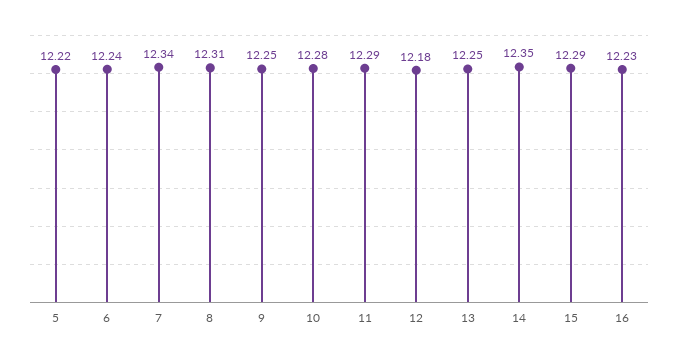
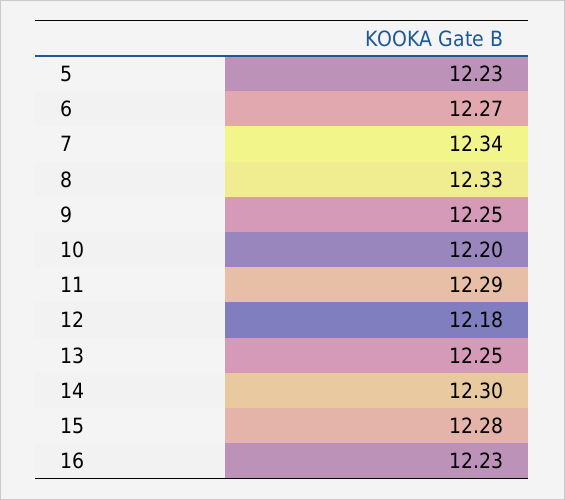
  {
-   "5": 12.22,
+   "5": 12.23,
-   "6": 12.24,
+   "6": 12.27,
    "7": 12.34,
-   "8": 12.31,
+   "8": 12.33,
    "9": 12.25,
-   "10": 12.28,
+   "10": 12.2,
    "11": 12.29,
    "12": 12.18,
    "13": 12.25,
-   "14": 12.35,
+   "14": 12.3,
-   "15": 12.29,
+   "15": 12.28,
    "16": 12.23
  }

